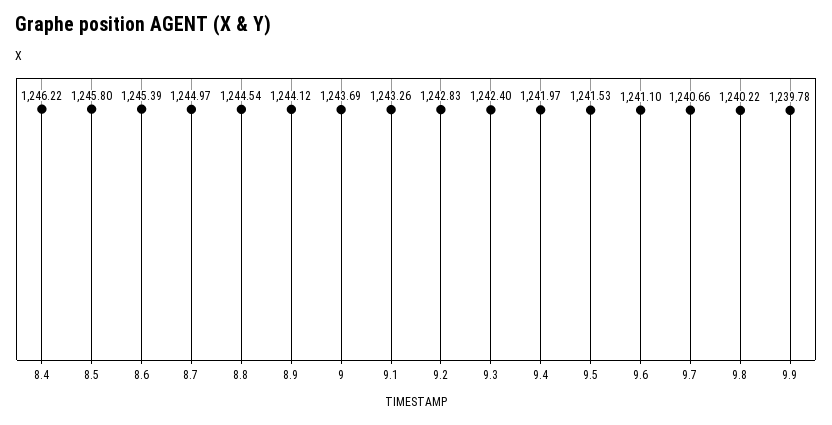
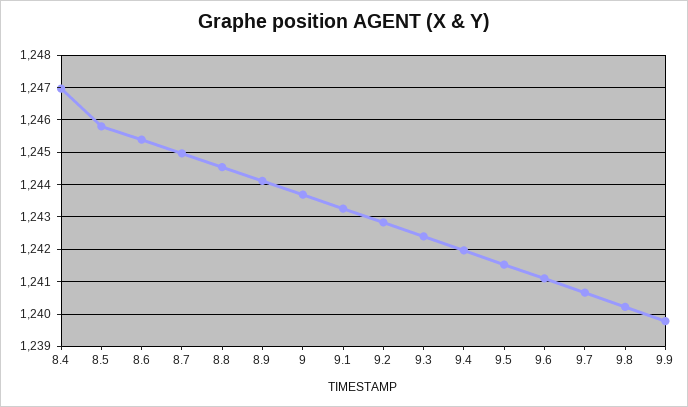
  {
-   "8.4": 1246.22,
+   "8.4": 1247,
    "8.5": 1245.8,
    "8.6": 1245.39,
    "8.7": 1244.97,
    "8.8": 1244.54,
    "8.9": 1244.12,
    "9": 1243.69,
    "9.1": 1243.26,
    "9.2": 1242.83,
    "9.3": 1242.4,
    "9.4": 1241.97,
    "9.5": 1241.53,
    "9.6": 1241.1,
    "9.7": 1240.66,
    "9.8": 1240.22,
    "9.9": 1239.78
  }

